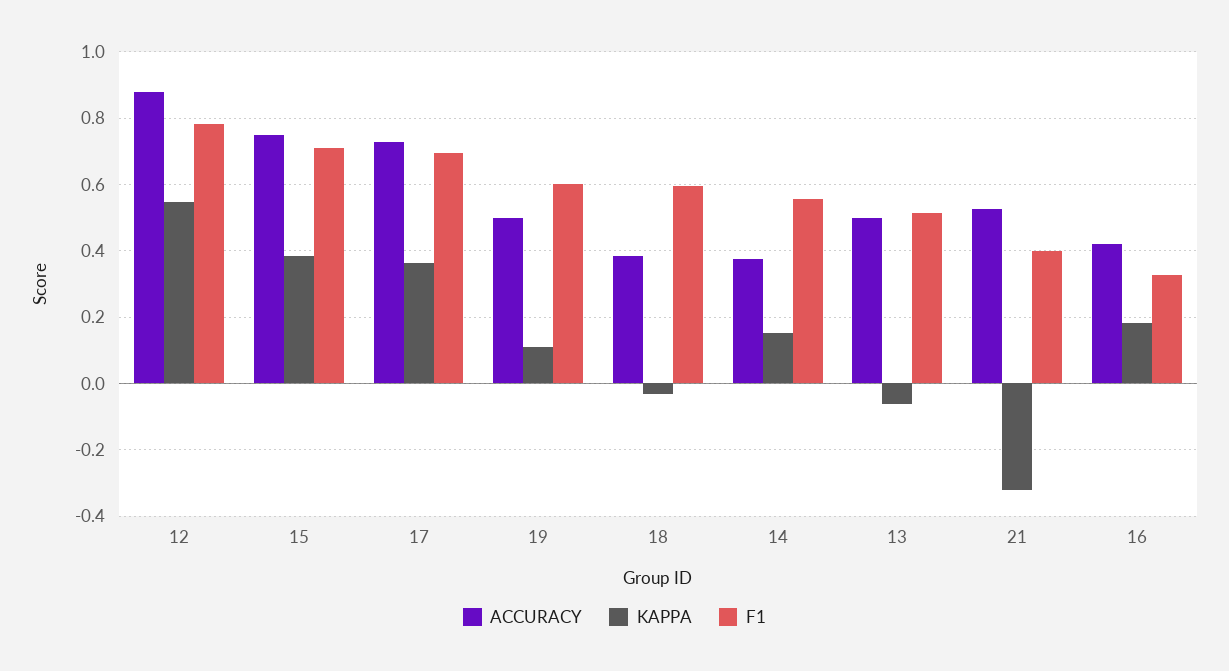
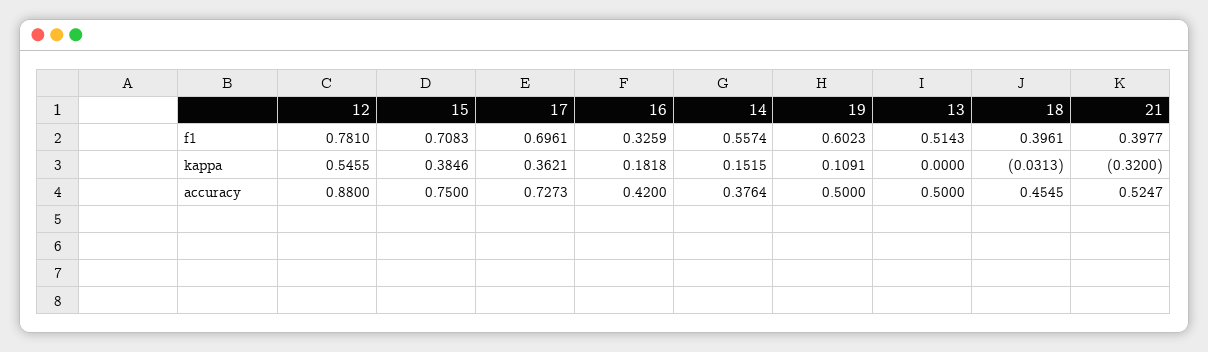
  {
    "ACCURACY": {
      "12": 0.88,
      "15": 0.75,
      "17": 0.7273,
      "19": 0.5,
-     "18": 0.38,
+     "18": 0.4545,
      "14": 0.3764,
      "13": 0.5,
      "21": 0.5247,
      "16": 0.42
    },
    "KAPPA": {
      "12": 0.5455,
      "15": 0.3846,
      "17": 0.3621,
      "19": 0.1091,
      "18": -0.0313,
      "14": 0.1515,
-     "13": -0.06,
+     "13": 0,
      "21": -0.32,
      "16": 0.1818
    },
    "F1": {
      "12": 0.781,
      "15": 0.7083,
      "17": 0.6961,
      "19": 0.6023,
-     "18": 0.6,
+     "18": 0.3961,
      "14": 0.5574,
      "13": 0.5143,
      "21": 0.3977,
      "16": 0.3259
    }
  }

